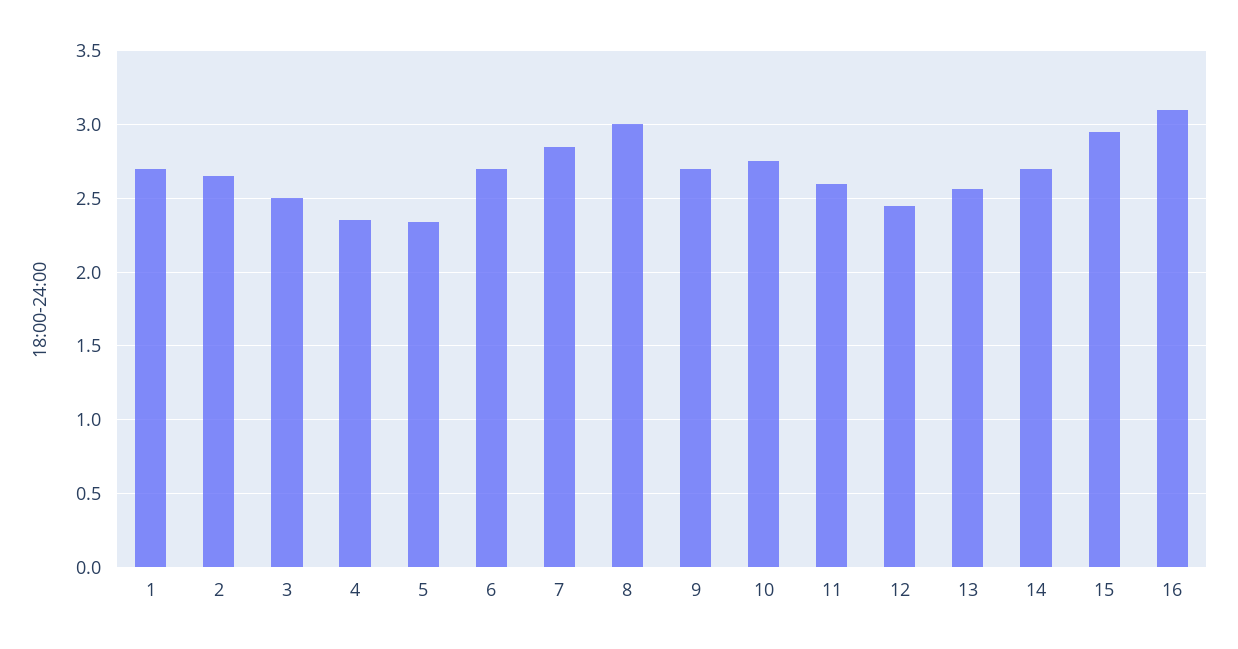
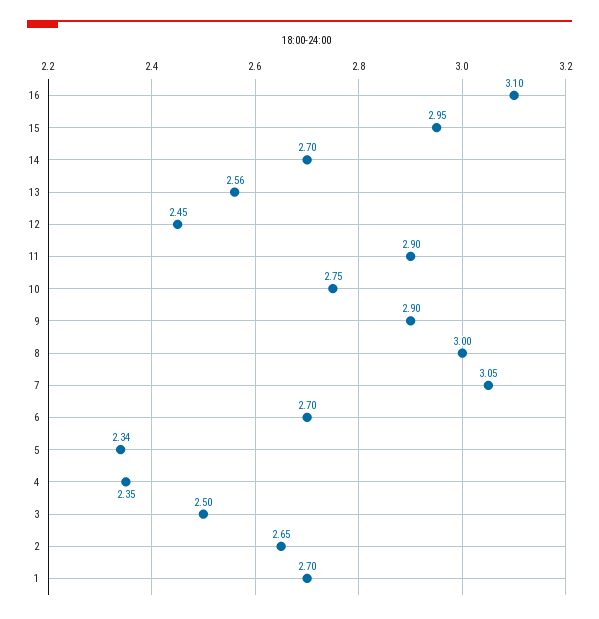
  {
    "1": 2.7,
    "2": 2.65,
    "3": 2.5,
    "4": 2.35,
    "5": 2.34,
    "6": 2.7,
-   "7": 2.85,
+   "7": 3.05,
    "8": 3,
-   "9": 2.7,
+   "9": 2.9,
    "10": 2.75,
-   "11": 2.6,
+   "11": 2.9,
    "12": 2.45,
    "13": 2.56,
    "14": 2.7,
    "15": 2.95,
    "16": 3.1
  }

